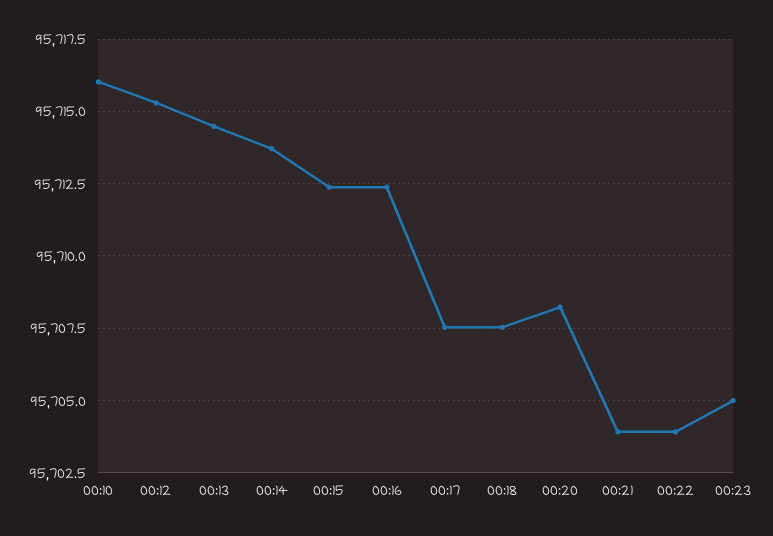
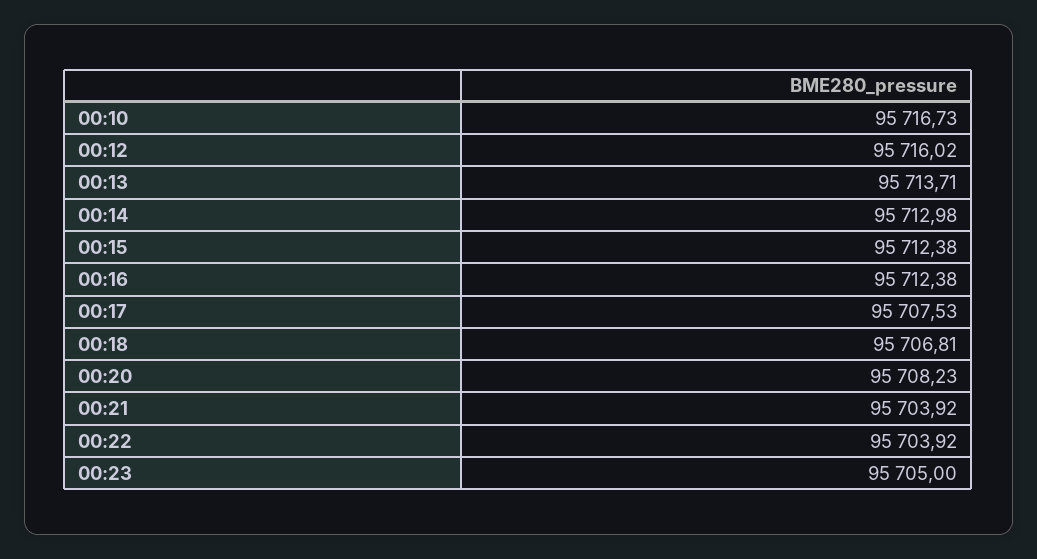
  {
-   "00:10": 95716,
+   "00:10": 95716.73,
-   "00:12": 95715.25,
+   "00:12": 95716.02,
-   "00:13": 95714.5,
+   "00:13": 95713.71,
-   "00:14": 95713.75,
+   "00:14": 95712.98,
    "00:15": 95712.38,
    "00:16": 95712.38,
    "00:17": 95707.53,
-   "00:18": 95707.5,
+   "00:18": 95706.81,
    "00:20": 95708.23,
    "00:21": 95703.92,
    "00:22": 95703.92,
    "00:23": 95705
  }

